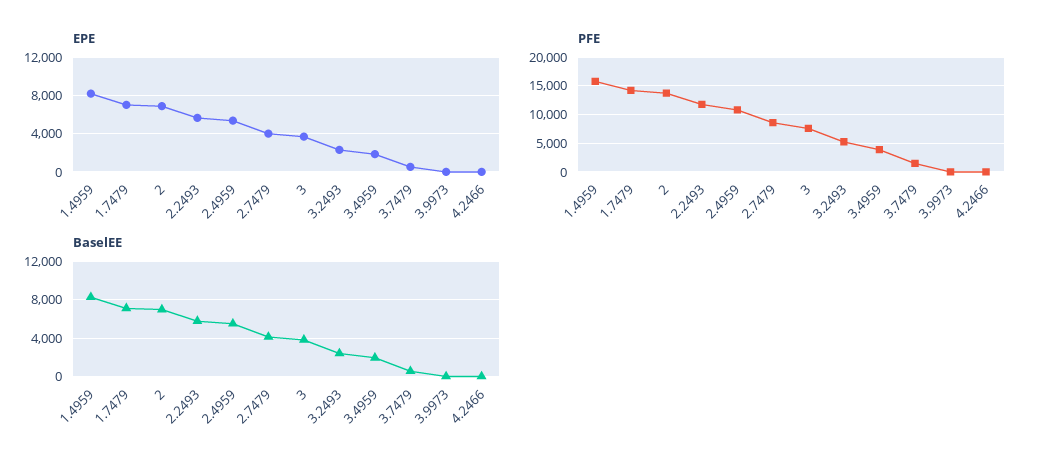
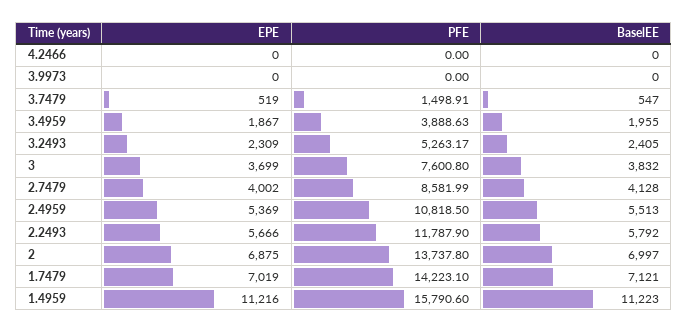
  {
    "EPE": {
-     "1.4959": 8000,
+     "1.4959": 11216,
      "1.7479": 7019,
      "2": 6875,
      "2.2493": 5666,
      "2.4959": 5369,
      "2.7479": 4002,
      "3": 3699,
      "3.2493": 2309,
      "3.4959": 1867,
      "3.7479": 519,
      "3.9973": 0,
      "4.2466": 0
    },
    "PFE": {
      "1.4959": 15790.6,
      "1.7479": 14223.1,
      "2": 13737.8,
      "2.2493": 11787.9,
      "2.4959": 10818.5,
      "2.7479": 8581.99,
      "3": 7600.8,
      "3.2493": 5263.17,
      "3.4959": 3888.63,
      "3.7479": 1498.91,
      "3.9973": 0,
      "4.2466": 0
    },
    "BaselEE": {
-     "1.4959": 8000,
+     "1.4959": 11223,
      "1.7479": 7121,
      "2": 6997,
      "2.2493": 5792,
      "2.4959": 5513,
      "2.7479": 4128,
      "3": 3832,
      "3.2493": 2405,
      "3.4959": 1955,
      "3.7479": 547,
      "3.9973": 0,
      "4.2466": 0
    }
  }

